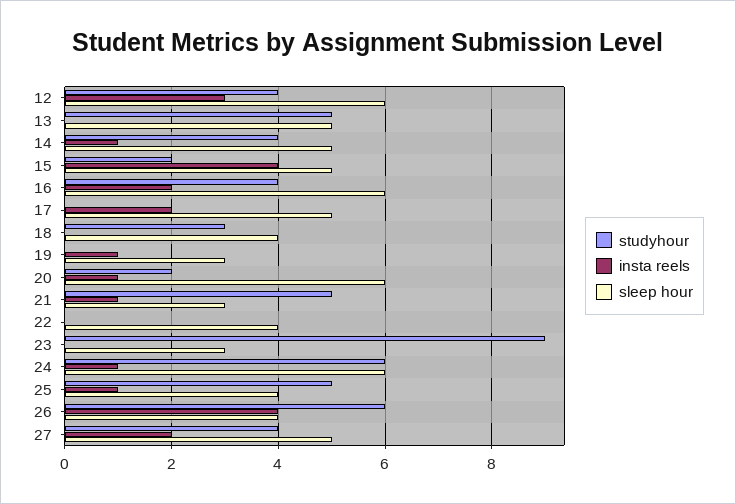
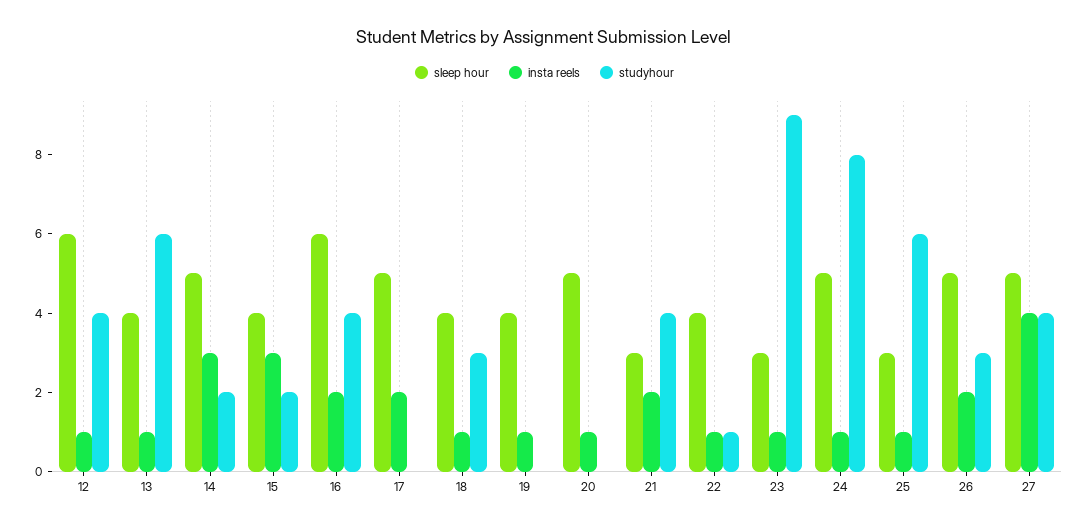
  {
    "studyhour": {
      "12": 4,
-     "13": 5,
+     "13": 6,
-     "14": 4,
+     "14": 2,
      "15": 2,
      "16": 4,
      "17": 0,
      "18": 3,
      "19": 0,
-     "20": 2,
+     "20": 0,
-     "21": 5,
+     "21": 4,
-     "22": 0,
+     "22": 1,
      "23": 9,
-     "24": 6,
+     "24": 8,
-     "25": 5,
+     "25": 6,
-     "26": 6,
+     "26": 3,
      "27": 4
    },
    "insta reels": {
-     "12": 3,
+     "12": 1,
-     "13": 0,
+     "13": 1,
-     "14": 1,
+     "14": 3,
-     "15": 4,
+     "15": 3,
      "16": 2,
      "17": 2,
-     "18": 0,
+     "18": 1,
      "19": 1,
      "20": 1,
-     "21": 1,
+     "21": 2,
-     "22": 0,
+     "22": 1,
-     "23": 0,
+     "23": 1,
      "24": 1,
      "25": 1,
-     "26": 4,
+     "26": 2,
-     "27": 2
+     "27": 4
    },
    "sleep hour": {
      "12": 6,
-     "13": 5,
+     "13": 4,
      "14": 5,
-     "15": 5,
+     "15": 4,
      "16": 6,
      "17": 5,
      "18": 4,
-     "19": 3,
+     "19": 4,
-     "20": 6,
+     "20": 5,
      "21": 3,
      "22": 4,
      "23": 3,
-     "24": 6,
+     "24": 5,
-     "25": 4,
+     "25": 3,
-     "26": 4,
+     "26": 5,
      "27": 5
    }
  }

